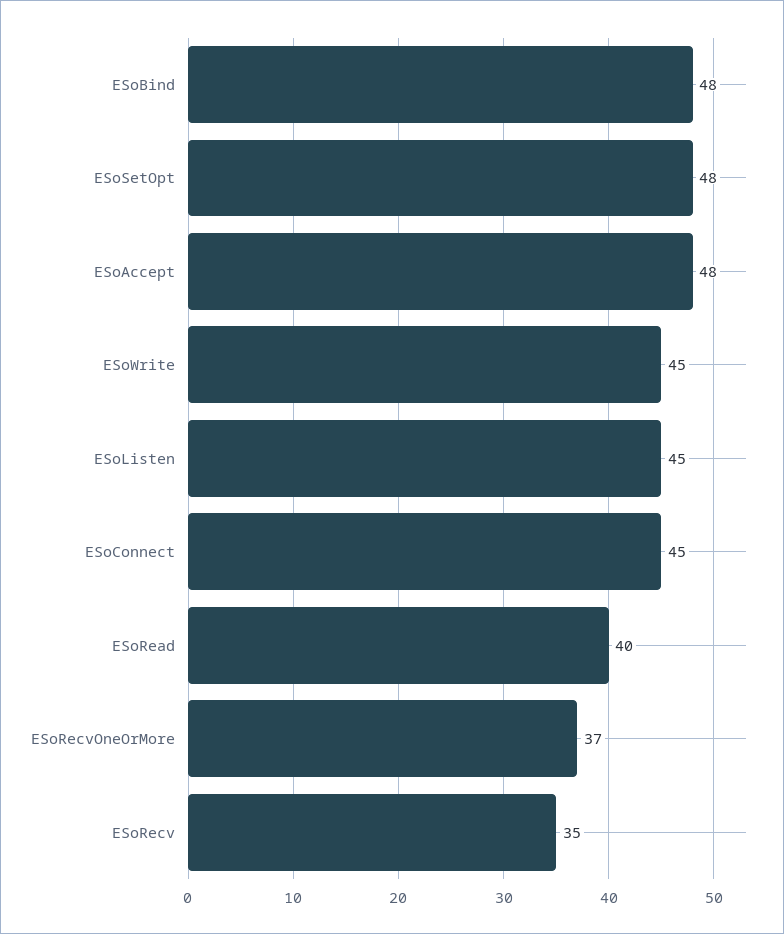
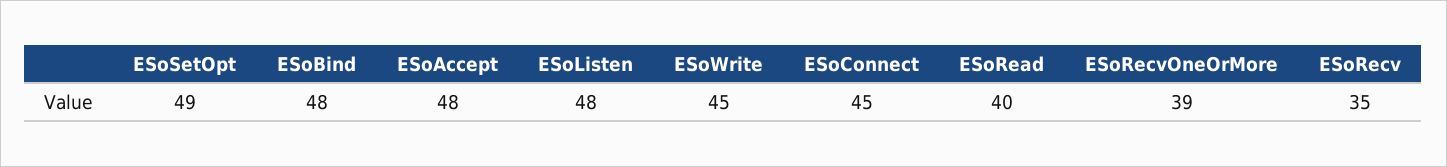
  {
    "ESoBind": 48,
-   "ESoSetOpt": 48,
+   "ESoSetOpt": 49,
    "ESoAccept": 48,
    "ESoWrite": 45,
-   "ESoListen": 45,
+   "ESoListen": 48,
    "ESoConnect": 45,
    "ESoRead": 40,
-   "ESoRecvOneOrMore": 37,
+   "ESoRecvOneOrMore": 39,
    "ESoRecv": 35
  }

